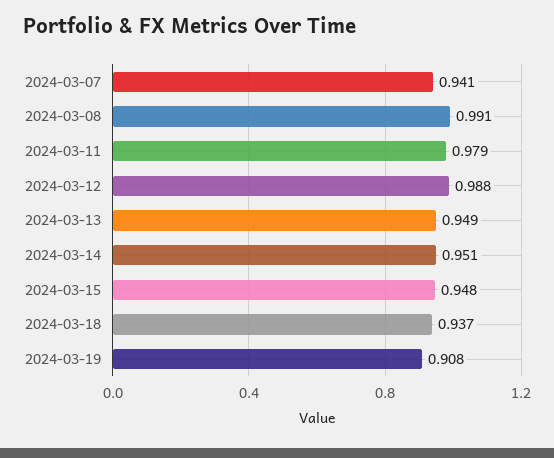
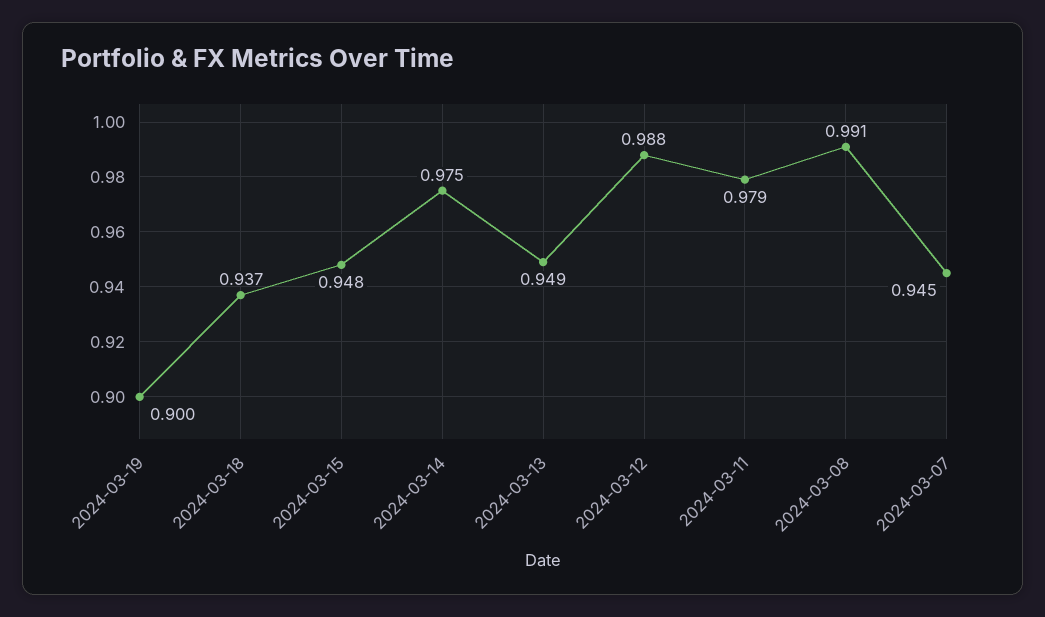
  {
-   "2024-03-07": 0.941,
+   "2024-03-07": 0.945,
    "2024-03-08": 0.991,
    "2024-03-11": 0.979,
    "2024-03-12": 0.988,
    "2024-03-13": 0.949,
-   "2024-03-14": 0.951,
+   "2024-03-14": 0.975,
    "2024-03-15": 0.948,
    "2024-03-18": 0.937,
-   "2024-03-19": 0.908
+   "2024-03-19": 0.9
  }

